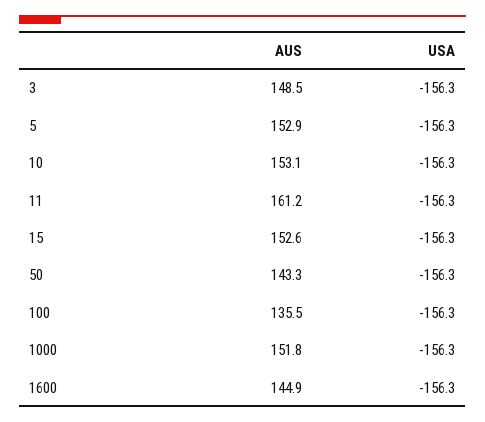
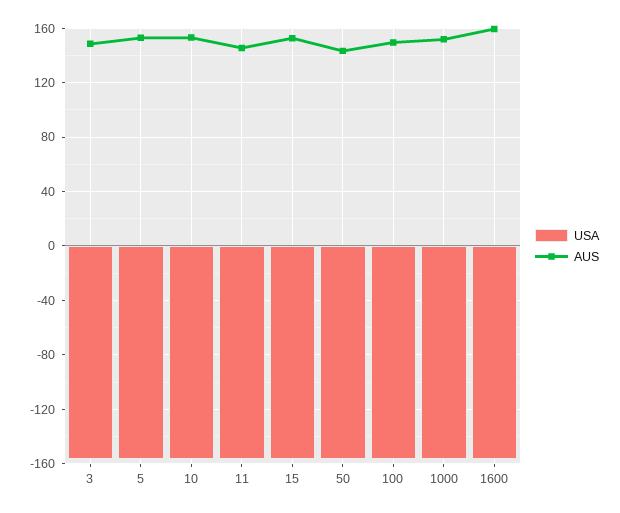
  {
    "AUS": {
      "3": 148.5,
      "5": 152.9,
      "10": 153.1,
-     "11": 161.2,
+     "11": 145,
      "15": 152.6,
      "50": 143.3,
-     "100": 135.5,
+     "100": 150,
      "1000": 151.8,
-     "1600": 144.9
+     "1600": 160
    },
    "USA": {
      "3": -156.3,
      "5": -156.3,
      "10": -156.3,
      "11": -156.3,
      "15": -156.3,
      "50": -156.3,
      "100": -156.3,
      "1000": -156.3,
      "1600": -156.3
    }
  }

